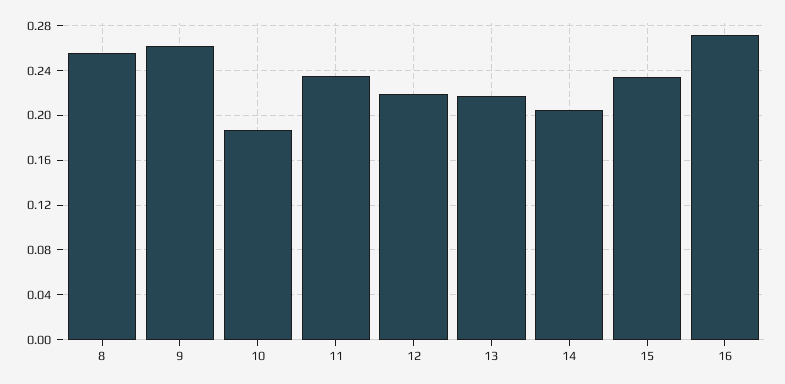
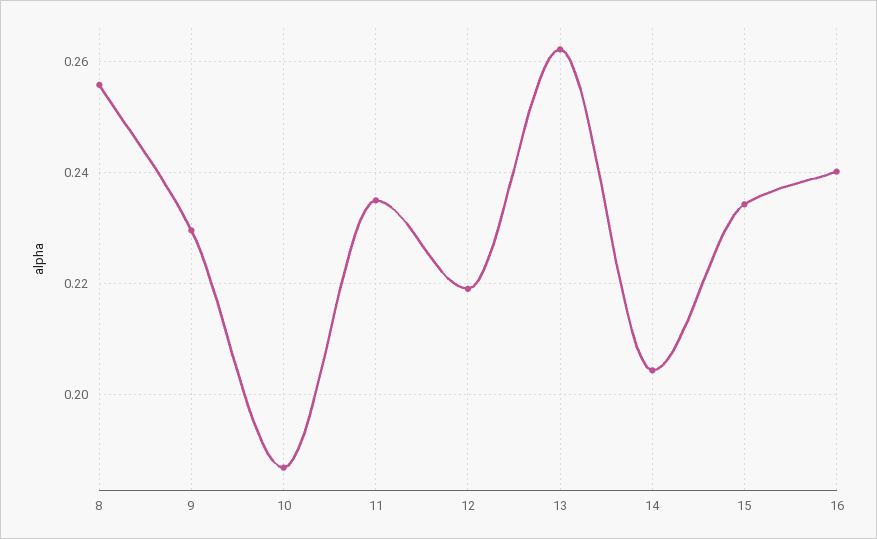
  {
    "8": 0.256,
-   "9": 0.26,
+   "9": 0.23,
    "10": 0.186,
    "11": 0.236,
    "12": 0.22,
-   "13": 0.22,
+   "13": 0.262,
    "14": 0.204,
    "15": 0.234,
-   "16": 0.27
+   "16": 0.24
  }

